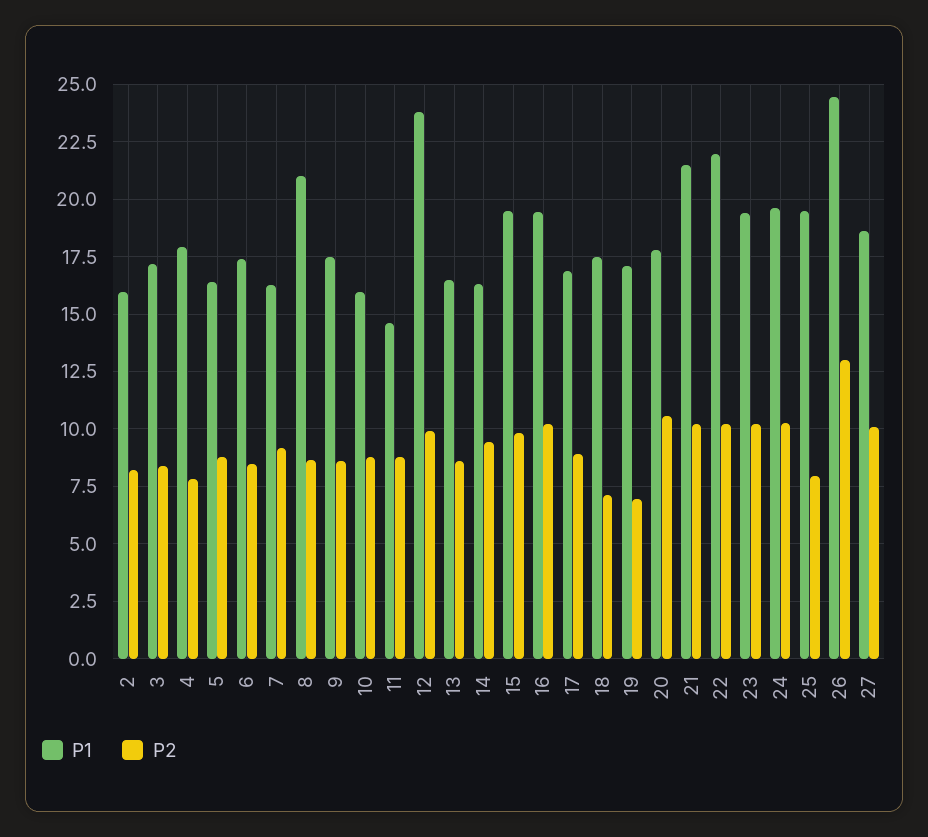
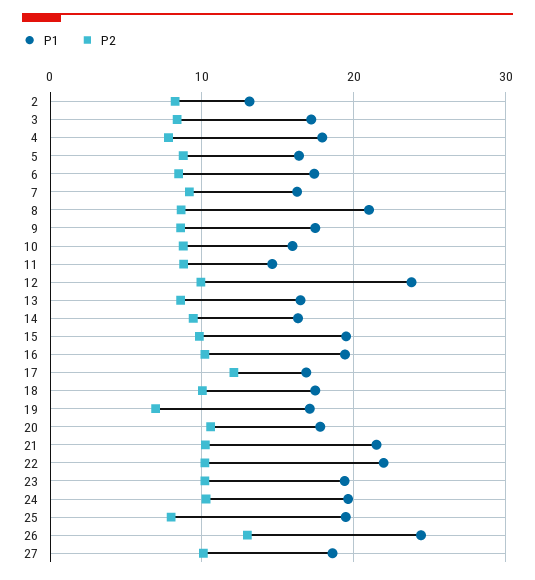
  {
    "P1": {
-     "2": 16,
+     "2": 13,
      "3": 17,
      "4": 18,
      "5": 16.5,
      "6": 17.5,
      "7": 16.5,
      "8": 21,
      "9": 17.5,
      "10": 16,
      "11": 14.5,
      "12": 24,
      "13": 16.5,
      "14": 16.5,
      "15": 19.5,
      "16": 19.5,
      "17": 17,
      "18": 17.5,
      "19": 17,
      "20": 18,
      "21": 21.5,
      "22": 22,
      "23": 19.5,
      "24": 19.5,
      "25": 19.5,
      "26": 24.5,
      "27": 18.5
    },
    "P2": {
      "2": 8,
      "3": 8.5,
      "4": 8,
      "5": 9,
      "6": 8.5,
      "7": 9,
      "8": 8.5,
      "9": 8.5,
      "10": 9,
      "11": 9,
      "12": 10,
      "13": 8.5,
      "14": 9.5,
      "15": 10,
      "16": 10,
-     "17": 9,
+     "17": 12,
-     "18": 7,
+     "18": 10,
      "19": 7,
      "20": 10.5,
      "21": 10,
      "22": 10,
      "23": 10,
      "24": 10.5,
      "25": 8,
      "26": 13,
      "27": 10
    }
  }

